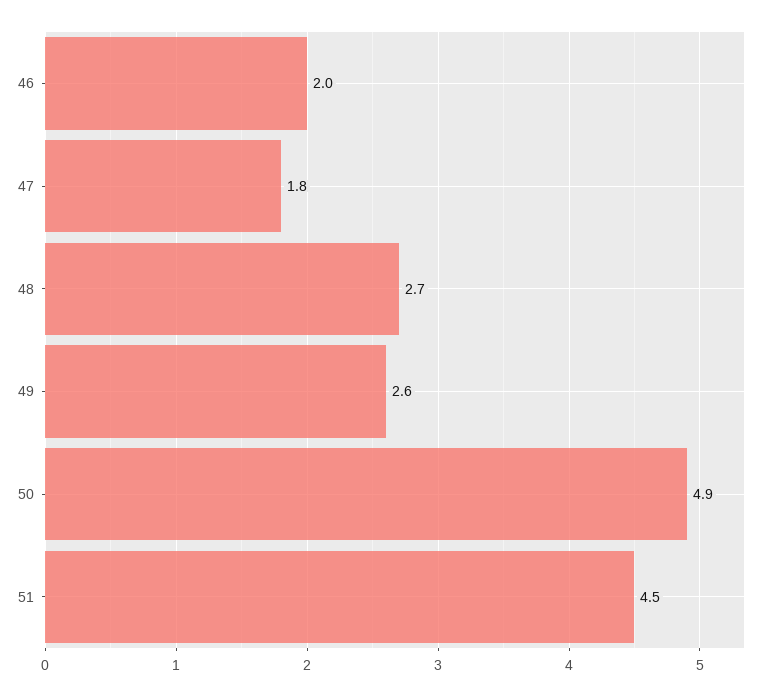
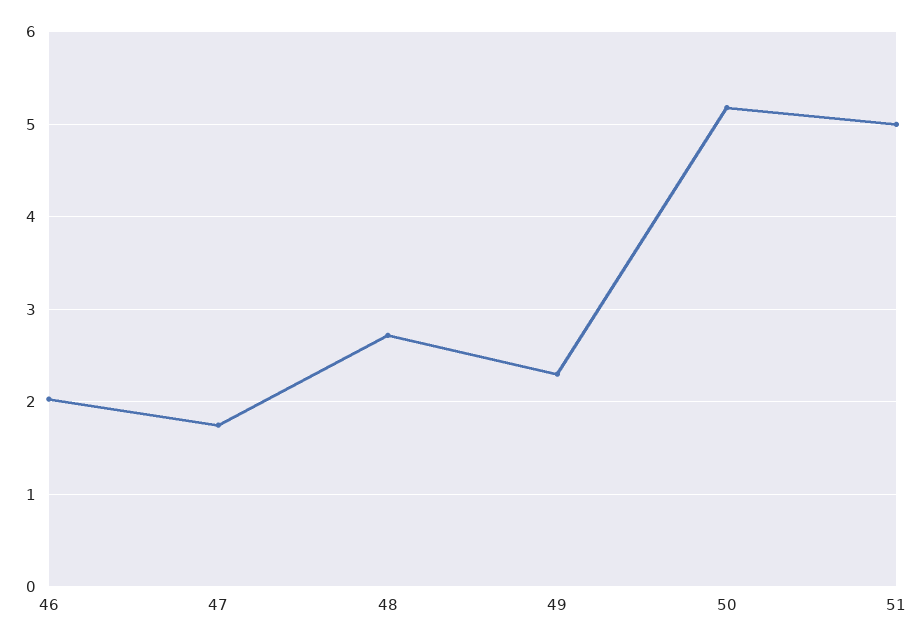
  {
    "46": 2,
    "47": 1.8,
    "48": 2.7,
-   "49": 2.6,
+   "49": 2.3,
-   "50": 4.9,
+   "50": 5.2,
-   "51": 4.5
+   "51": 5
  }

